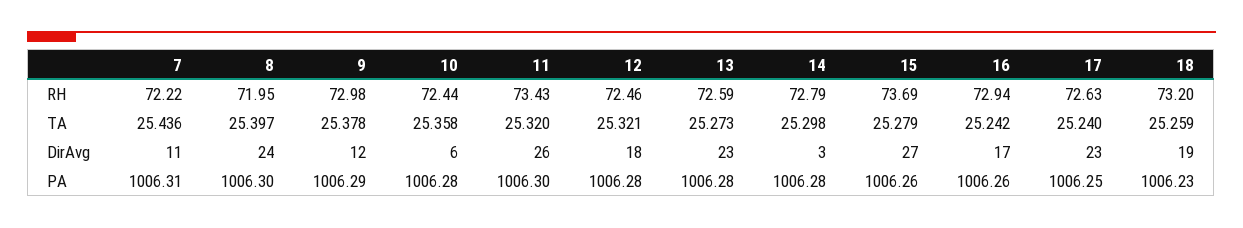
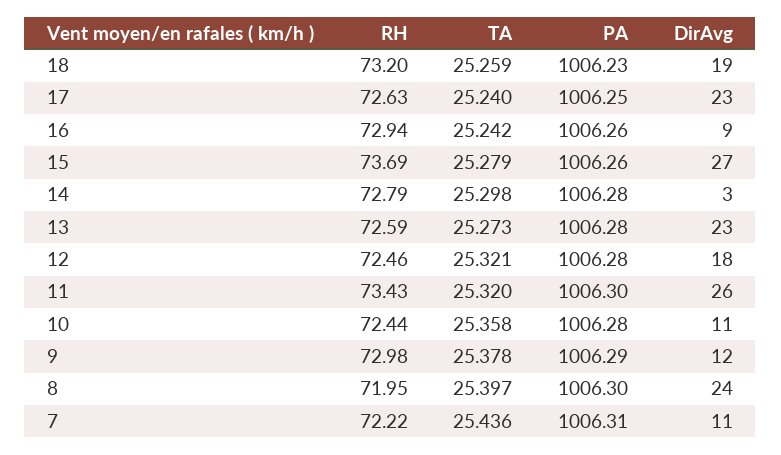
  {
    "7": {
      "RH": 72.22,
      "TA": 25.436,
      "DirAvg": 11,
      "PA": 1006.31
    },
    "8": {
      "RH": 71.95,
      "TA": 25.397,
      "DirAvg": 24,
      "PA": 1006.3
    },
    "9": {
      "RH": 72.98,
      "TA": 25.378,
      "DirAvg": 12,
      "PA": 1006.29
    },
    "10": {
      "RH": 72.44,
      "TA": 25.358,
-     "DirAvg": 6,
+     "DirAvg": 11,
      "PA": 1006.28
    },
    "11": {
      "RH": 73.43,
      "TA": 25.32,
      "DirAvg": 26,
      "PA": 1006.3
    },
    "12": {
      "RH": 72.46,
      "TA": 25.321,
      "DirAvg": 18,
      "PA": 1006.28
    },
    "13": {
      "RH": 72.59,
      "TA": 25.273,
      "DirAvg": 23,
      "PA": 1006.28
    },
    "14": {
      "RH": 72.79,
      "TA": 25.298,
      "DirAvg": 3,
      "PA": 1006.28
    },
    "15": {
      "RH": 73.69,
      "TA": 25.279,
      "DirAvg": 27,
      "PA": 1006.26
    },
    "16": {
      "RH": 72.94,
      "TA": 25.242,
-     "DirAvg": 17,
+     "DirAvg": 9,
      "PA": 1006.26
    },
    "17": {
      "RH": 72.63,
      "TA": 25.24,
      "DirAvg": 23,
      "PA": 1006.25
    },
    "18": {
      "RH": 73.2,
      "TA": 25.259,
      "DirAvg": 19,
      "PA": 1006.23
    }
  }

